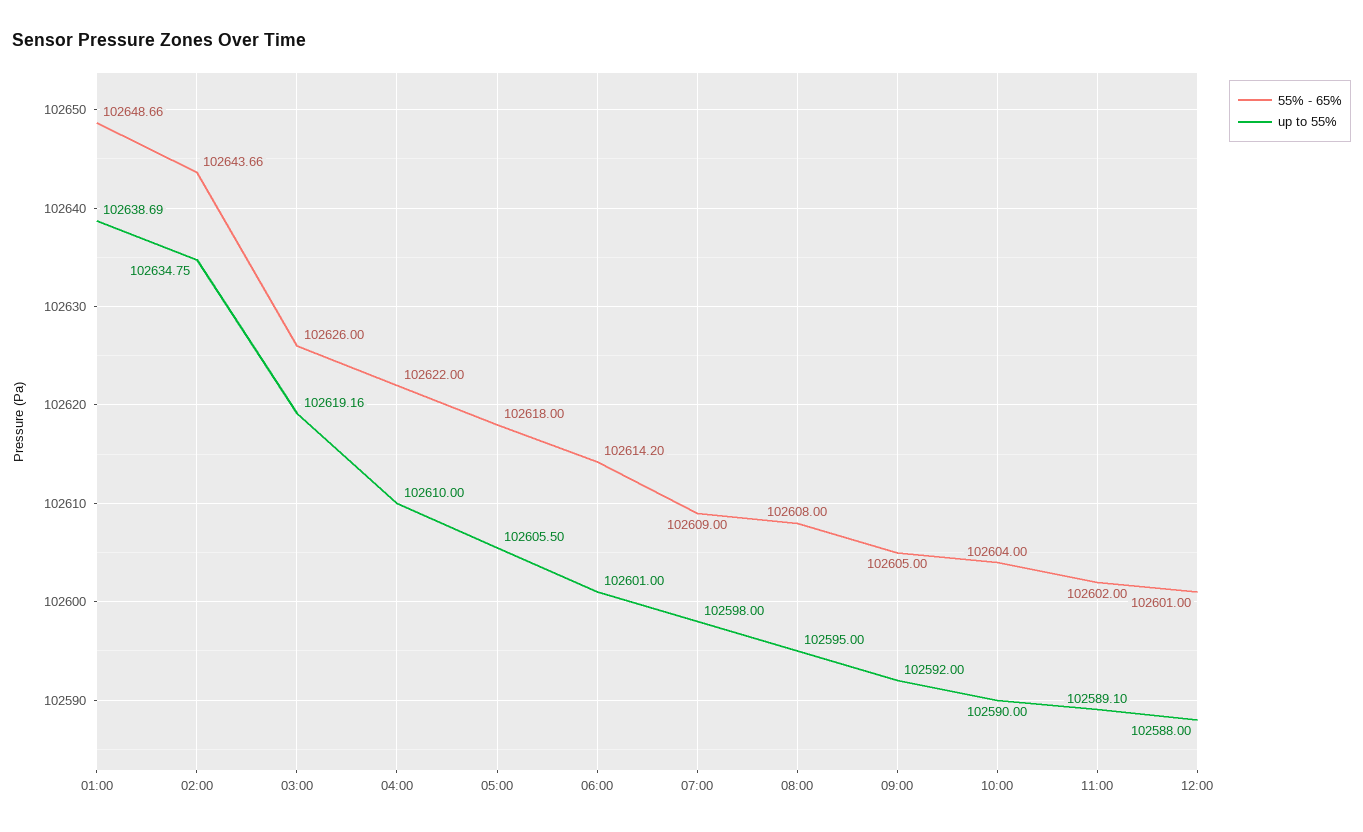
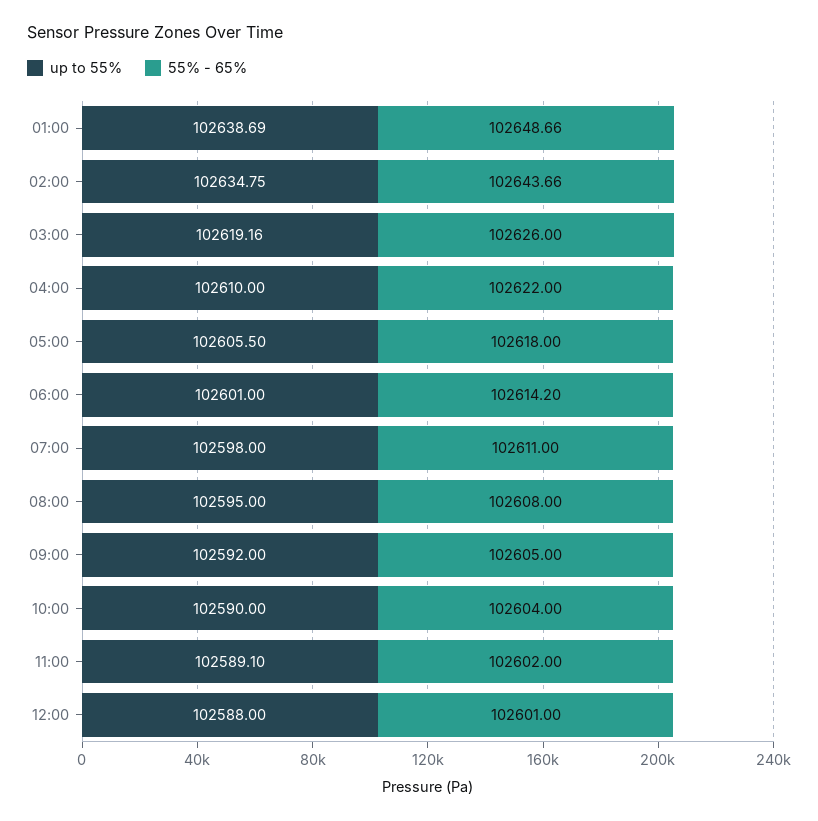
  {
    "55% - 65%": {
      "01:00": 102648.66,
      "02:00": 102643.66,
      "03:00": 102626,
      "04:00": 102622,
      "05:00": 102618,
      "06:00": 102614.2,
-     "07:00": 102609,
+     "07:00": 102611,
      "08:00": 102608,
      "09:00": 102605,
      "10:00": 102604,
      "11:00": 102602,
      "12:00": 102601
    },
    "up to 55%": {
      "01:00": 102638.69,
      "02:00": 102634.75,
      "03:00": 102619.16,
      "04:00": 102610,
      "05:00": 102605.5,
      "06:00": 102601,
      "07:00": 102598,
      "08:00": 102595,
      "09:00": 102592,
      "10:00": 102590,
      "11:00": 102589.1,
      "12:00": 102588
    }
  }

